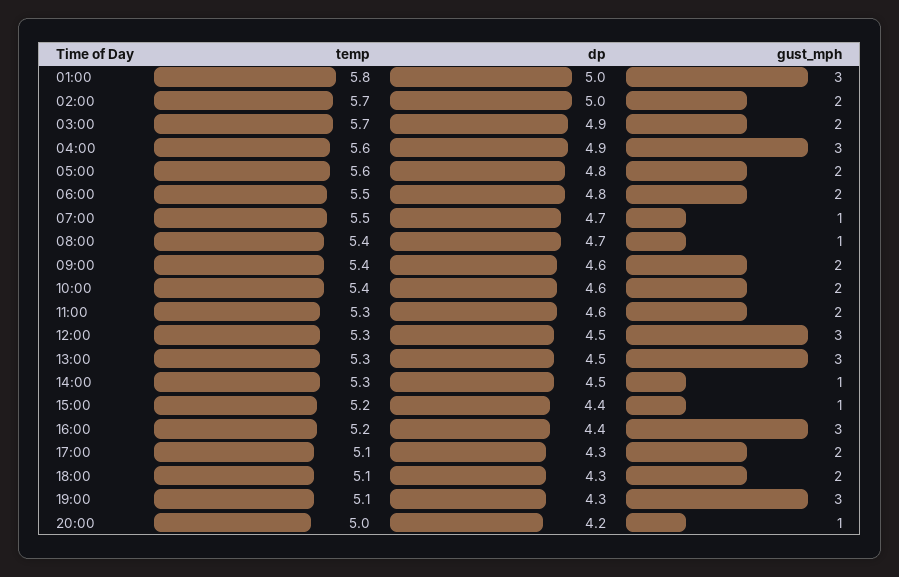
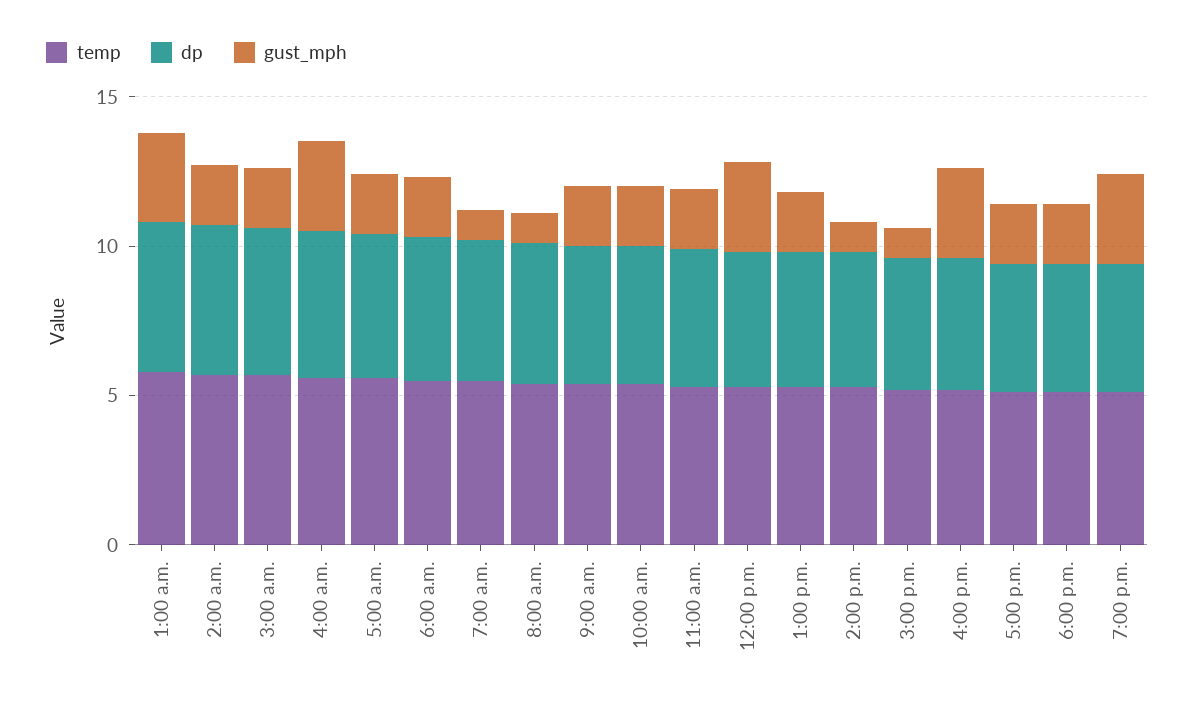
  {
    "temp": {
      "01:00": 5.8,
      "02:00": 5.7,
      "03:00": 5.7,
      "04:00": 5.6,
      "05:00": 5.6,
      "06:00": 5.5,
      "07:00": 5.5,
      "08:00": 5.4,
      "09:00": 5.4,
      "10:00": 5.4,
      "11:00": 5.3,
      "12:00": 5.3,
      "13:00": 5.3,
      "14:00": 5.3,
      "15:00": 5.2,
      "16:00": 5.2,
      "17:00": 5.1,
      "18:00": 5.1,
-     "19:00": 5.1,
+     "19:00": 5.1
-     "20:00": 5
    },
    "dp": {
      "01:00": 5,
      "02:00": 5,
      "03:00": 4.9,
      "04:00": 4.9,
      "05:00": 4.8,
      "06:00": 4.8,
      "07:00": 4.7,
      "08:00": 4.7,
      "09:00": 4.6,
      "10:00": 4.6,
      "11:00": 4.6,
      "12:00": 4.5,
      "13:00": 4.5,
      "14:00": 4.5,
      "15:00": 4.4,
      "16:00": 4.4,
      "17:00": 4.3,
      "18:00": 4.3,
-     "19:00": 4.3,
+     "19:00": 4.3
-     "20:00": 4.2
    },
    "gust_mph": {
      "01:00": 3,
      "02:00": 2,
      "03:00": 2,
      "04:00": 3,
      "05:00": 2,
      "06:00": 2,
      "07:00": 1,
      "08:00": 1,
      "09:00": 2,
      "10:00": 2,
      "11:00": 2,
      "12:00": 3,
-     "13:00": 3,
+     "13:00": 2,
      "14:00": 1,
      "15:00": 1,
      "16:00": 3,
      "17:00": 2,
      "18:00": 2,
-     "19:00": 3,
+     "19:00": 3
-     "20:00": 1
    }
  }

